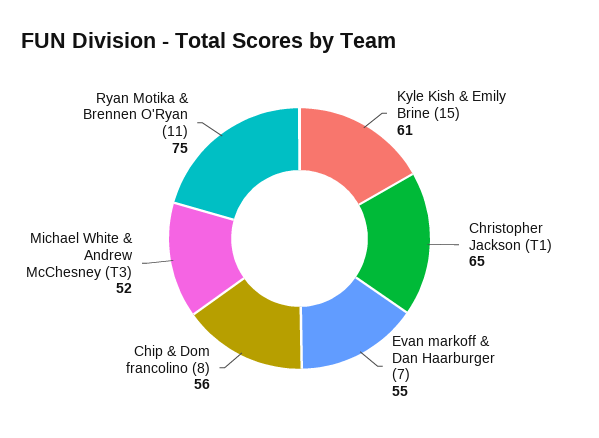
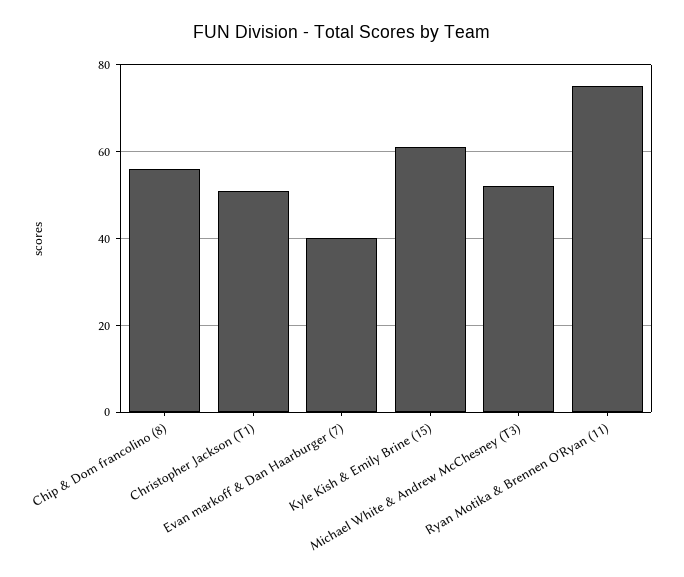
  {
    "Kyle Kish & Emily Brine (15)": 61,
-   "Christopher Jackson (T1)": 65,
+   "Christopher Jackson (T1)": 50,
-   "Evan markoff & Dan Haarburger (7)": 55,
+   "Evan markoff & Dan Haarburger (7)": 40,
    "Chip & Dom francolino (8)": 56,
    "Michael White & Andrew McChesney (T3)": 52,
    "Ryan Motika & Brennen O'Ryan (11)": 75
  }

